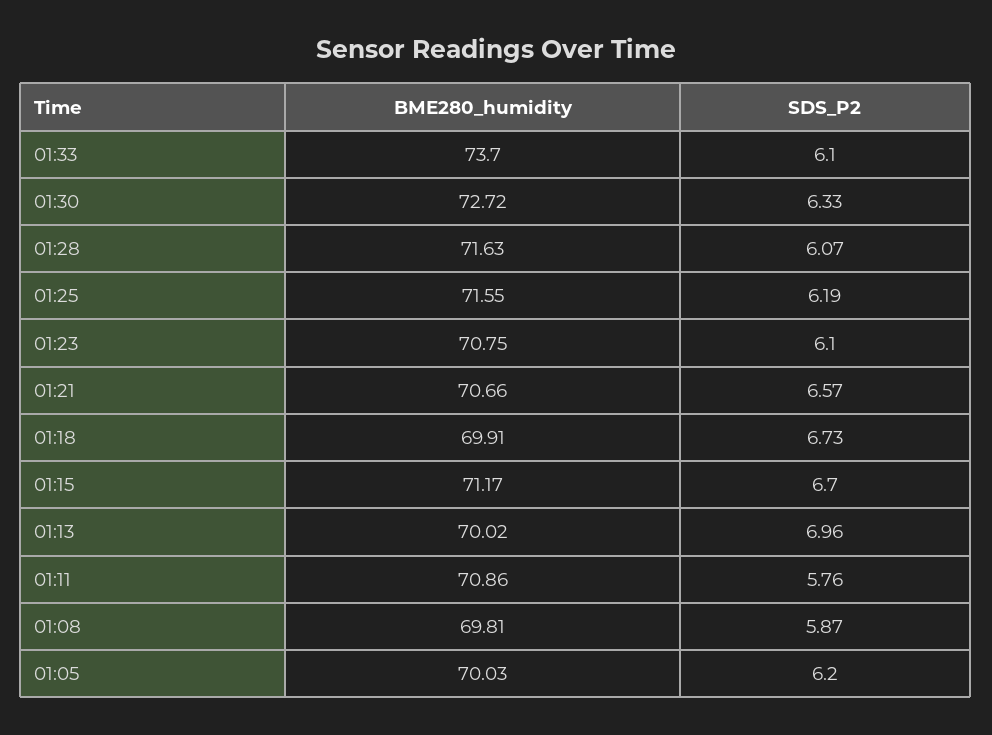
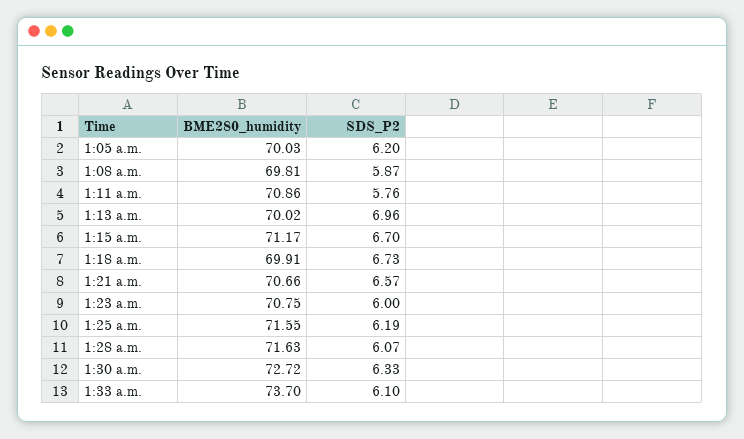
  {
    "BME280_humidity": {
      "01:33": 73.7,
      "01:30": 72.72,
      "01:28": 71.63,
      "01:25": 71.55,
      "01:23": 70.75,
      "01:21": 70.66,
      "01:18": 69.91,
      "01:15": 71.17,
      "01:13": 70.02,
      "01:11": 70.86,
      "01:08": 69.81,
      "01:05": 70.03
    },
    "SDS_P2": {
      "01:33": 6.1,
      "01:30": 6.33,
      "01:28": 6.07,
      "01:25": 6.19,
-     "01:23": 6.1,
+     "01:23": 6,
      "01:21": 6.57,
      "01:18": 6.73,
      "01:15": 6.7,
      "01:13": 6.96,
      "01:11": 5.76,
      "01:08": 5.87,
      "01:05": 6.2
    }
  }

